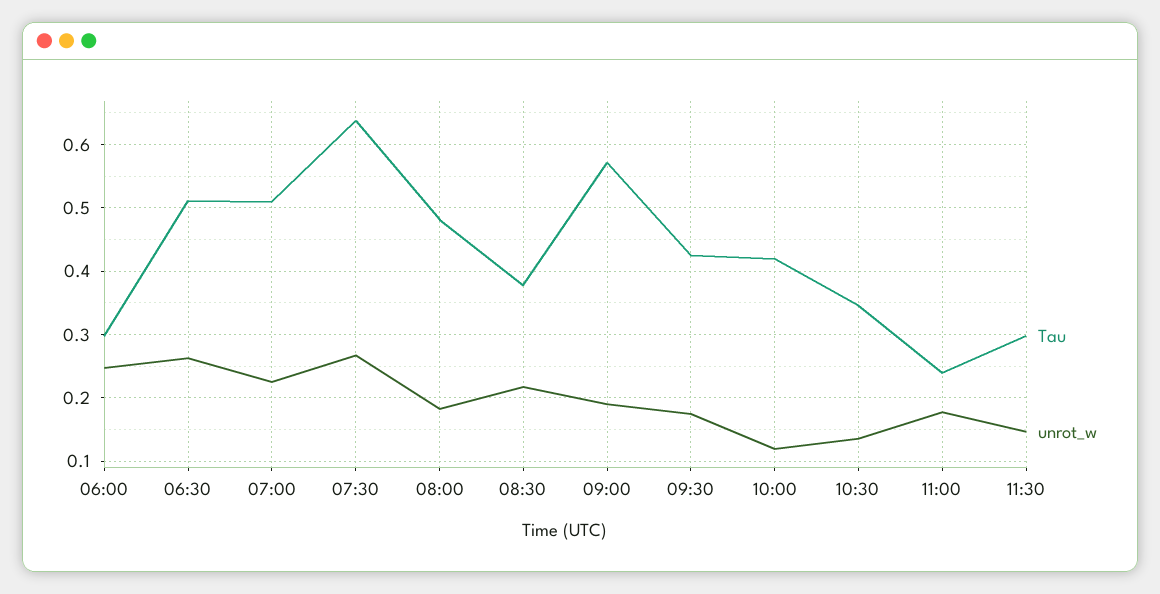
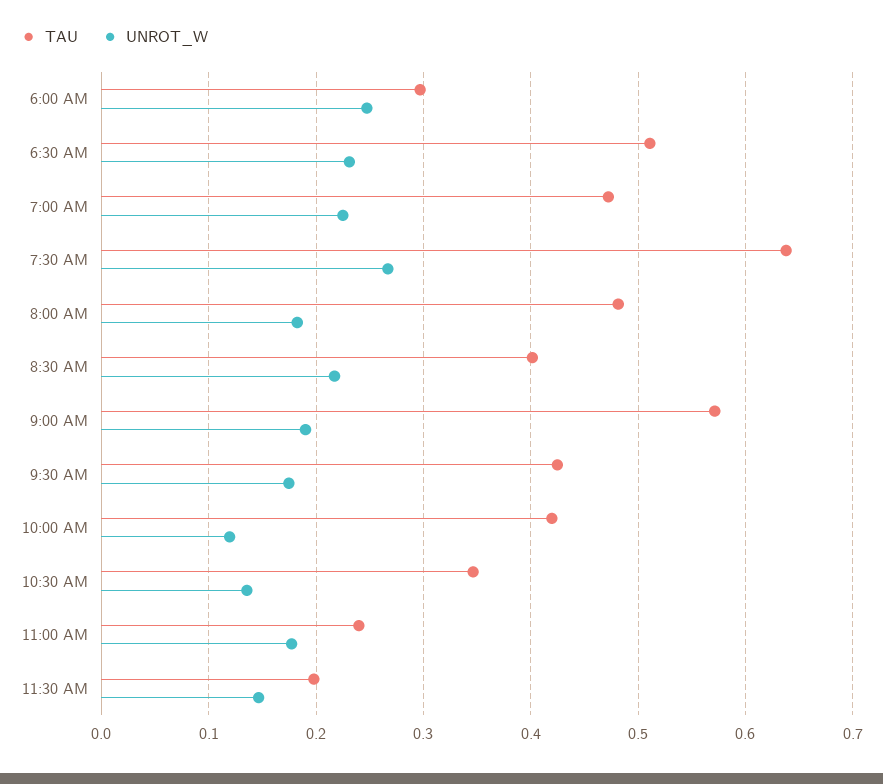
  {
    "Tau": {
      "06:00": 0.3,
      "06:30": 0.51,
-     "07:00": 0.51,
+     "07:00": 0.47,
      "07:30": 0.64,
      "08:00": 0.48,
-     "08:30": 0.38,
+     "08:30": 0.4,
      "09:00": 0.57,
      "09:30": 0.42,
      "10:00": 0.42,
      "10:30": 0.35,
      "11:00": 0.24,
-     "11:30": 0.3
+     "11:30": 0.2
    },
    "unrot_w": {
      "06:00": 0.25,
-     "06:30": 0.26,
+     "06:30": 0.23,
      "07:00": 0.22,
      "07:30": 0.27,
      "08:00": 0.18,
      "08:30": 0.22,
      "09:00": 0.19,
      "09:30": 0.17,
      "10:00": 0.12,
      "10:30": 0.14,
      "11:00": 0.18,
      "11:30": 0.15
    }
  }

